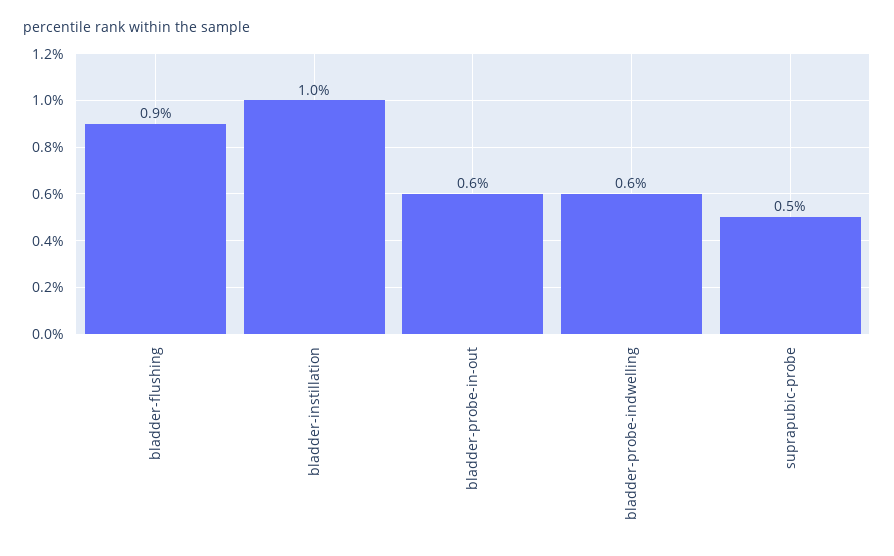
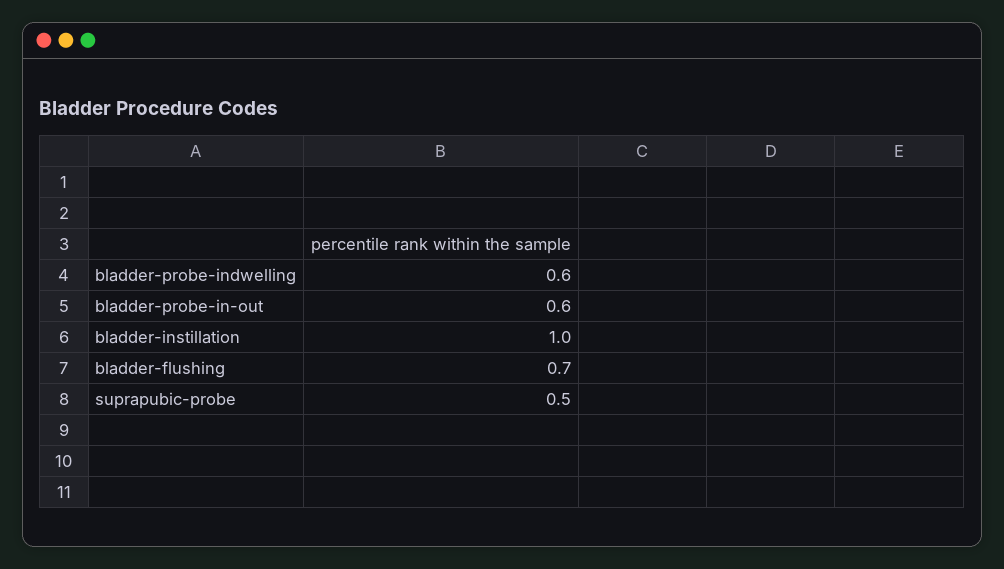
  {
-   "bladder-flushing": 0.9,
+   "bladder-flushing": 0.7,
    "bladder-instillation": 1,
    "bladder-probe-in-out": 0.6,
    "bladder-probe-indwelling": 0.6,
    "suprapubic-probe": 0.5
  }

